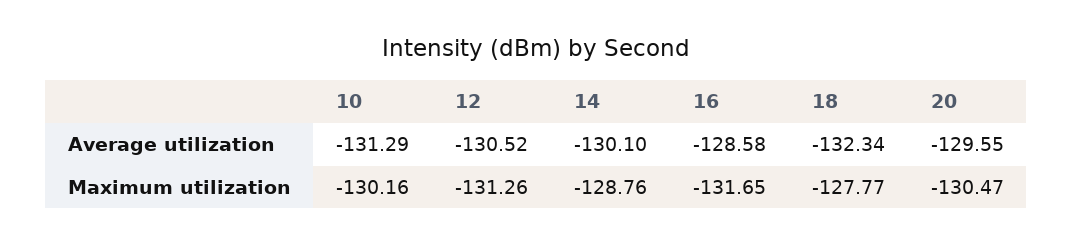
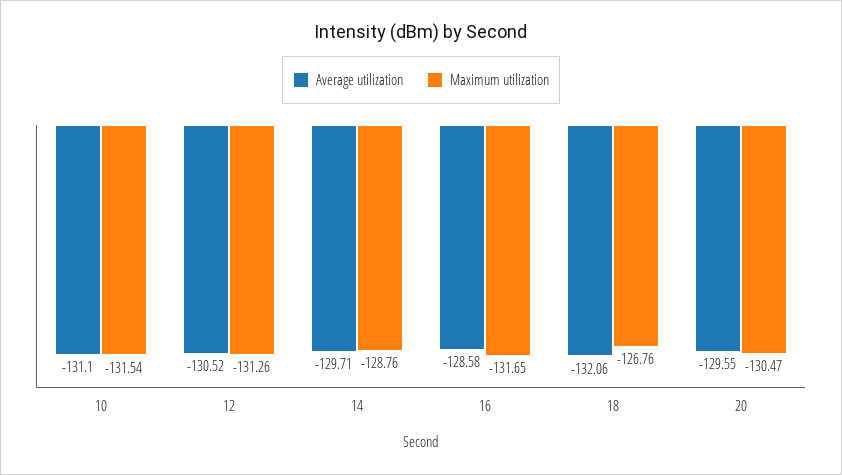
  {
    "Average utilization": {
-     "10": -131.29,
+     "10": -131.1,
      "12": -130.52,
-     "14": -130.1,
+     "14": -129.71,
      "16": -128.58,
-     "18": -132.34,
+     "18": -132.06,
      "20": -129.55
    },
    "Maximum utilization": {
-     "10": -130.16,
+     "10": -131.54,
      "12": -131.26,
      "14": -128.76,
      "16": -131.65,
-     "18": -127.77,
+     "18": -126.76,
      "20": -130.47
    }
  }

